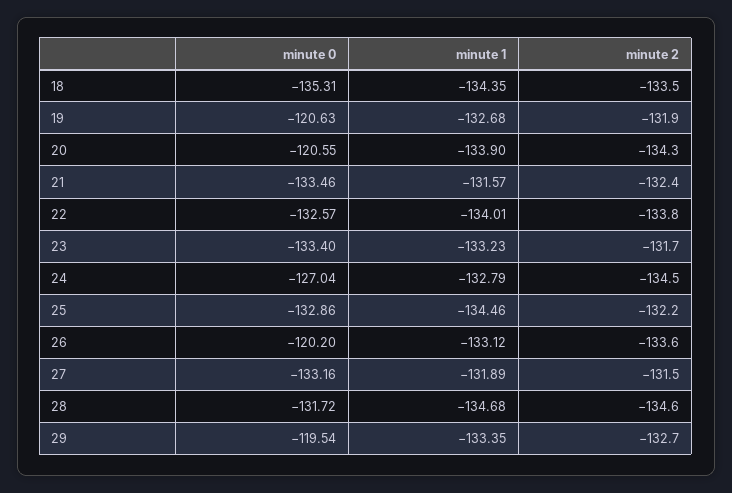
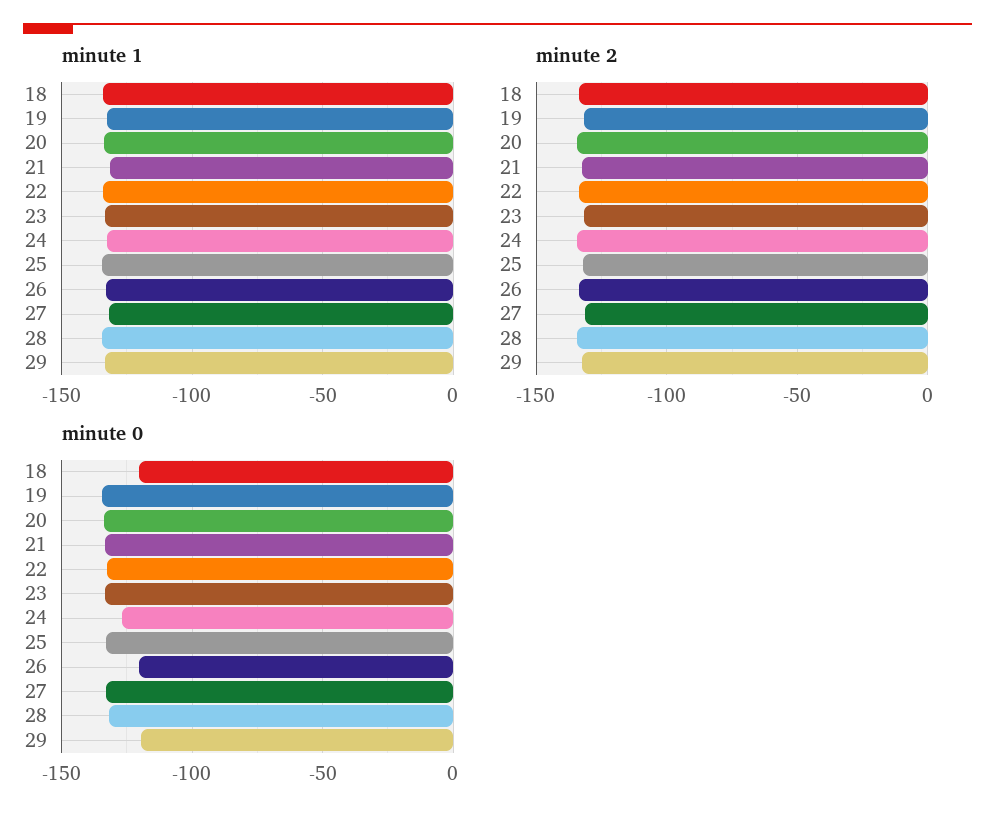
  {
    "minute 0": {
-     "18": -135.31,
+     "18": -120,
-     "19": -120.63,
+     "19": -135,
-     "20": -120.55,
+     "20": -135,
      "21": -133.46,
      "22": -132.57,
      "23": -133.4,
      "24": -127.04,
      "25": -132.86,
      "26": -120.2,
      "27": -133.16,
      "28": -131.72,
      "29": -119.54
    },
    "minute 1": {
      "18": -134.35,
      "19": -132.68,
      "20": -133.9,
      "21": -131.57,
      "22": -134.01,
      "23": -133.23,
      "24": -132.79,
      "25": -134.46,
      "26": -133.12,
      "27": -131.89,
      "28": -134.68,
      "29": -133.35
    },
    "minute 2": {
      "18": -133.5,
      "19": -131.9,
      "20": -134.3,
      "21": -132.4,
      "22": -133.8,
      "23": -131.7,
      "24": -134.5,
      "25": -132.2,
      "26": -133.6,
      "27": -131.5,
      "28": -134.6,
      "29": -132.7
    }
  }

